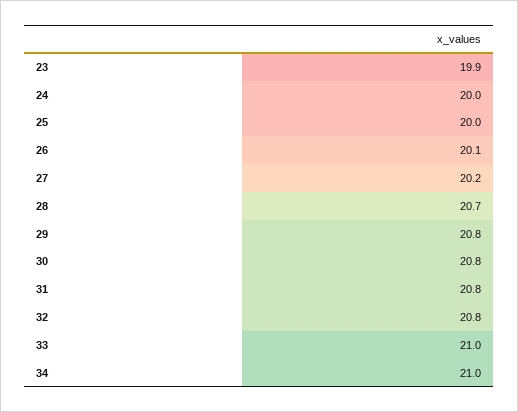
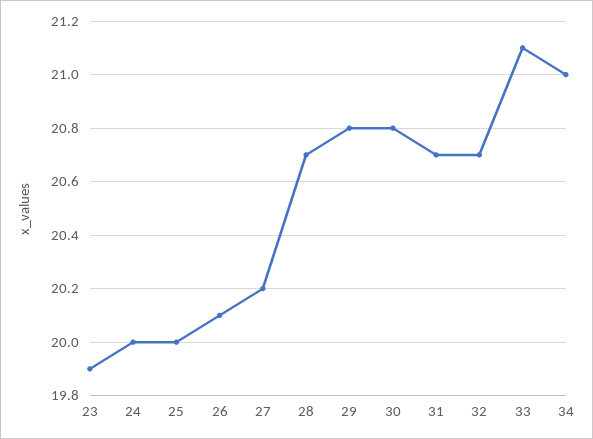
  {
    "23": 19.9,
    "24": 20,
    "25": 20,
    "26": 20.1,
    "27": 20.2,
    "28": 20.7,
    "29": 20.8,
    "30": 20.8,
-   "31": 20.8,
+   "31": 20.7,
-   "32": 20.8,
+   "32": 20.7,
-   "33": 21,
+   "33": 21.1,
    "34": 21
  }

